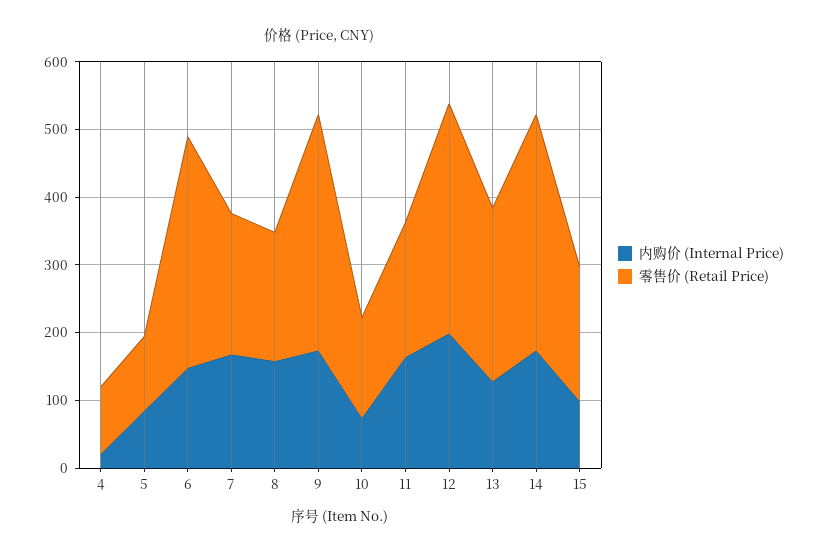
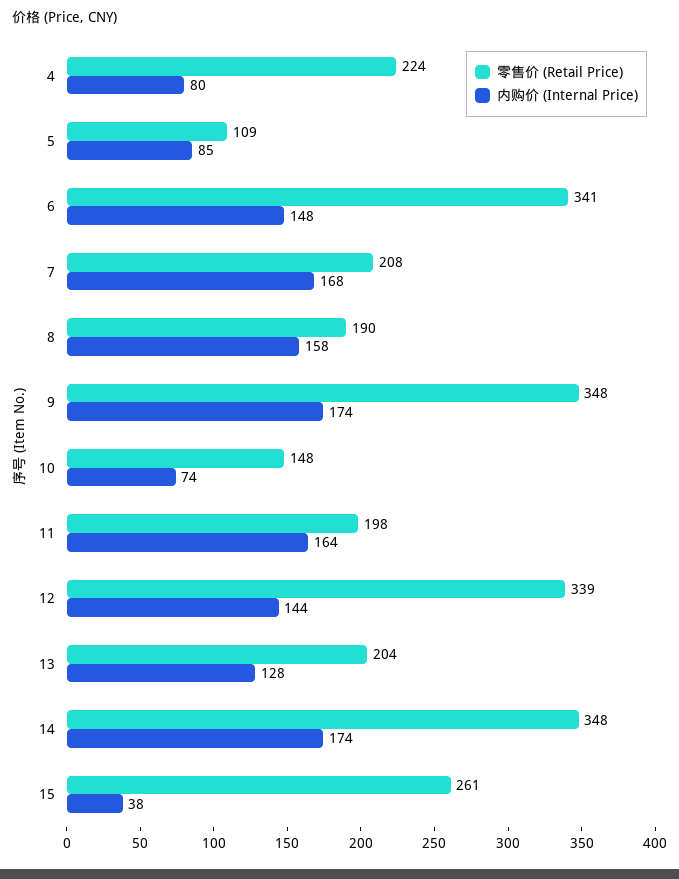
  {
    "内购价 (Internal Price)": {
-     "4": 20,
+     "4": 80,
      "5": 85,
      "6": 148,
      "7": 168,
      "8": 158,
      "9": 174,
      "10": 74,
      "11": 164,
-     "12": 200,
+     "12": 144,
      "13": 128,
      "14": 174,
-     "15": 100
+     "15": 38
    },
    "零售价 (Retail Price)": {
-     "4": 100,
+     "4": 224,
      "5": 109,
      "6": 341,
      "7": 208,
      "8": 190,
      "9": 348,
      "10": 148,
      "11": 198,
      "12": 339,
-     "13": 260,
+     "13": 204,
      "14": 348,
-     "15": 200
+     "15": 261
    }
  }

